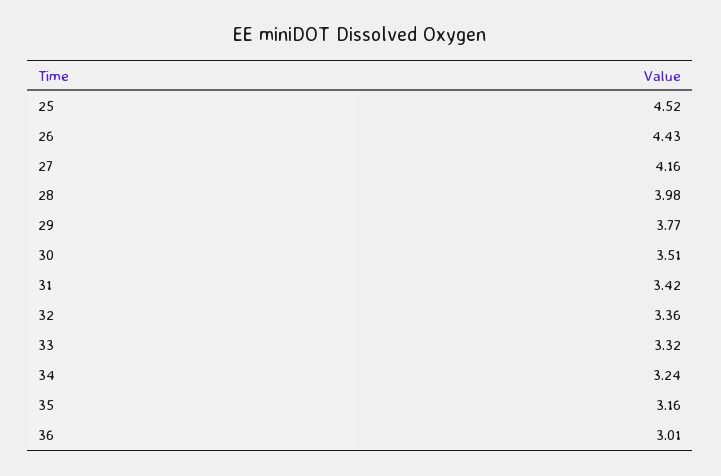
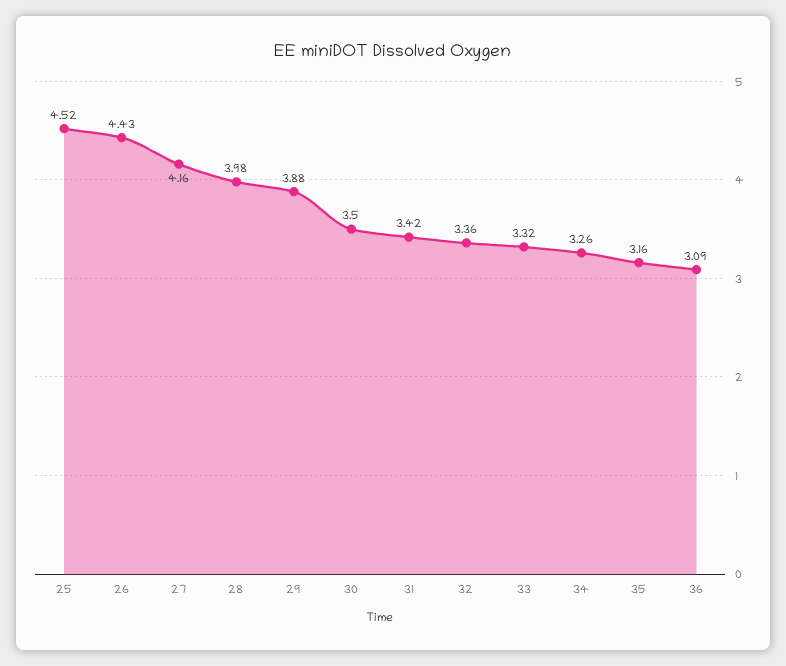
  {
    "25": 4.52,
    "26": 4.43,
    "27": 4.16,
    "28": 3.98,
-   "29": 3.77,
+   "29": 3.88,
-   "30": 3.51,
+   "30": 3.5,
    "31": 3.42,
    "32": 3.36,
    "33": 3.32,
-   "34": 3.24,
+   "34": 3.26,
    "35": 3.16,
-   "36": 3.01
+   "36": 3.09
  }

